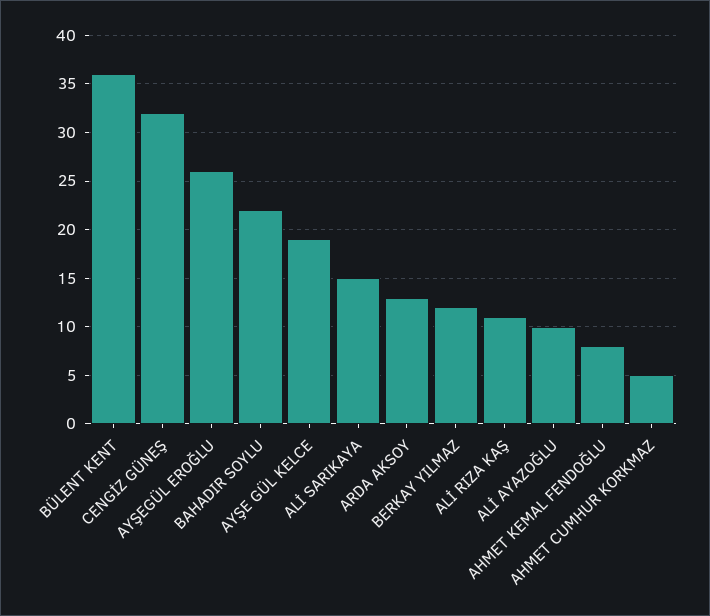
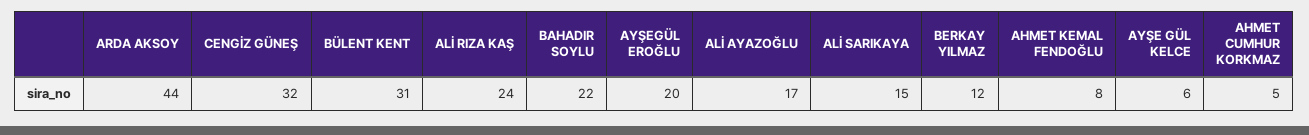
  {
-   "BÜLENT KENT": 36,
+   "BÜLENT KENT": 31,
    "CENGİZ GÜNEŞ": 32,
-   "AYŞEGÜL EROĞLU": 26,
+   "AYŞEGÜL EROĞLU": 20,
    "BAHADIR SOYLU": 22,
-   "AYŞE GÜL KELCE": 19,
+   "AYŞE GÜL KELCE": 6,
    "ALİ SARIKAYA": 15,
-   "ARDA AKSOY": 13,
+   "ARDA AKSOY": 44,
    "BERKAY YILMAZ": 12,
-   "ALİ RIZA KAŞ": 11,
+   "ALİ RIZA KAŞ": 24,
-   "ALİ AYAZOĞLU": 10,
+   "ALİ AYAZOĞLU": 17,
    "AHMET KEMAL FENDOĞLU": 8,
    "AHMET CUMHUR KORKMAZ": 5
  }

